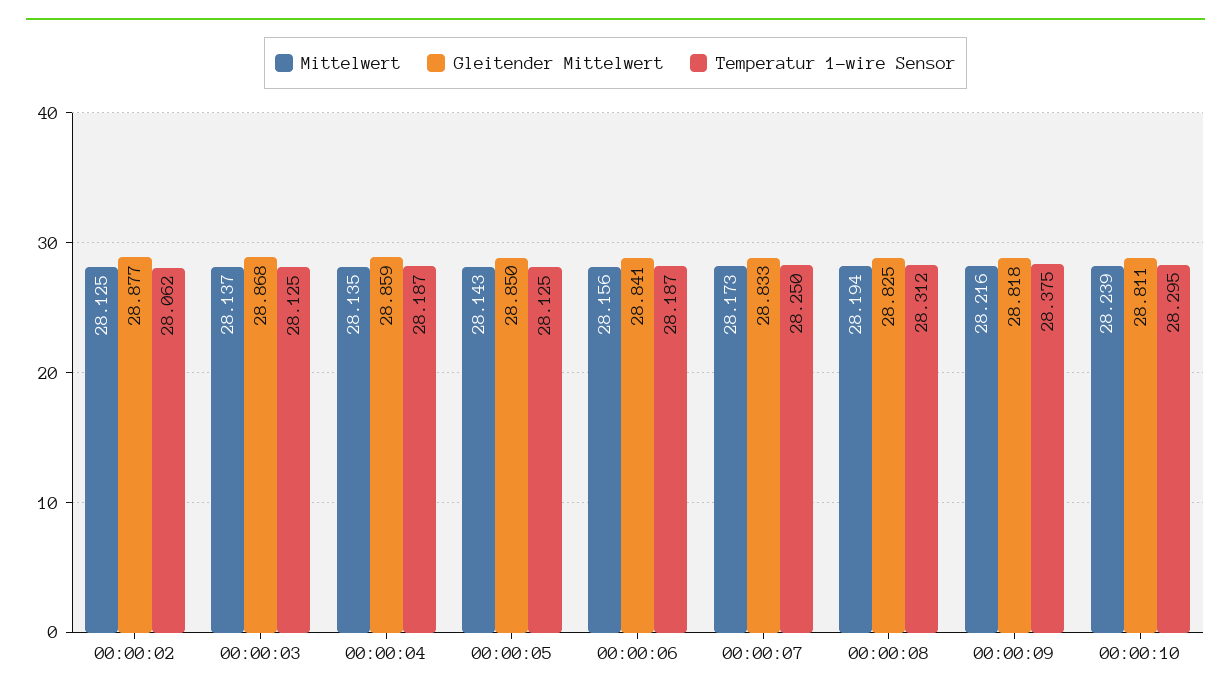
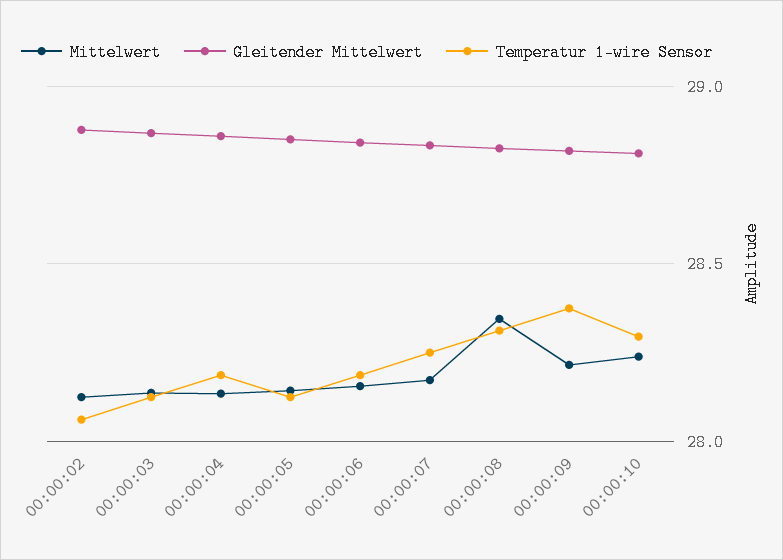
  {
    "Mittelwert": {
      "00:00:02": 28.125,
      "00:00:03": 28.137,
      "00:00:04": 28.135,
      "00:00:05": 28.143,
      "00:00:06": 28.156,
      "00:00:07": 28.173,
-     "00:00:08": 28.194,
+     "00:00:08": 28.35,
      "00:00:09": 28.216,
      "00:00:10": 28.239
    },
    "Gleitender Mittelwert": {
      "00:00:02": 28.877,
      "00:00:03": 28.868,
      "00:00:04": 28.859,
      "00:00:05": 28.85,
      "00:00:06": 28.841,
      "00:00:07": 28.833,
      "00:00:08": 28.825,
      "00:00:09": 28.818,
      "00:00:10": 28.811
    },
    "Temperatur 1-wire Sensor": {
      "00:00:02": 28.062,
      "00:00:03": 28.125,
      "00:00:04": 28.187,
      "00:00:05": 28.125,
      "00:00:06": 28.187,
      "00:00:07": 28.25,
      "00:00:08": 28.312,
      "00:00:09": 28.375,
      "00:00:10": 28.295
    }
  }

